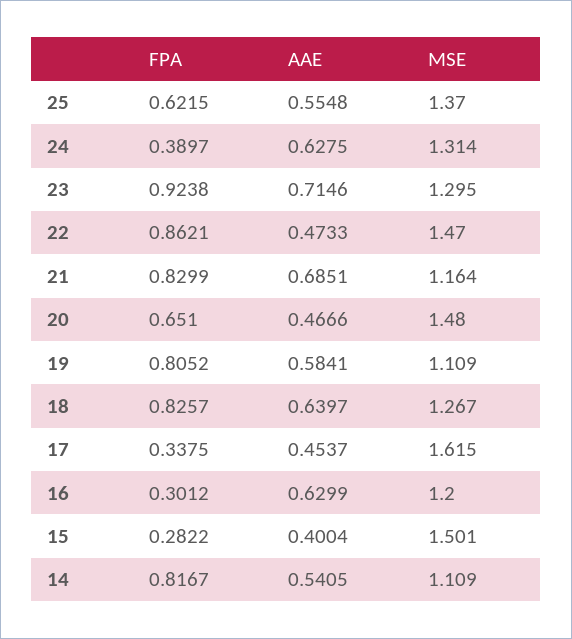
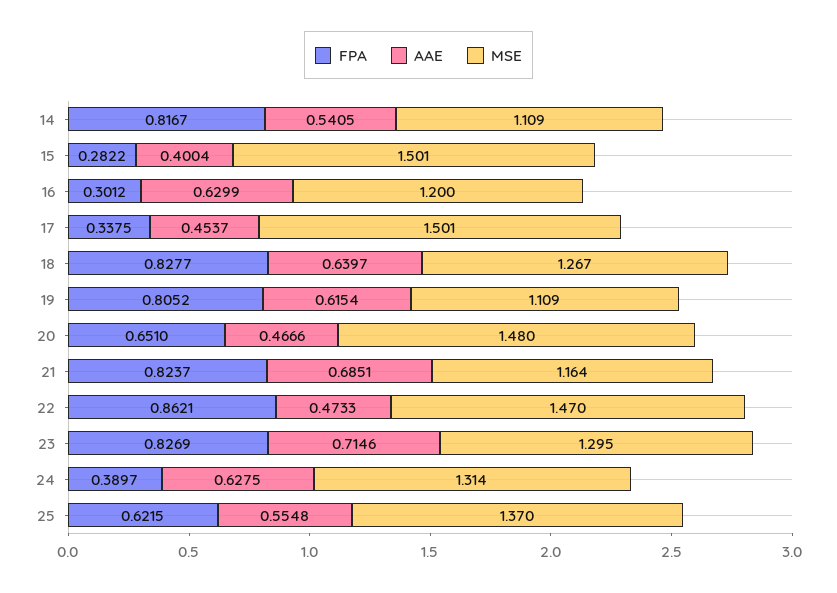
  {
    "FPA": {
      "25": 0.6215,
      "24": 0.3897,
-     "23": 0.9238,
+     "23": 0.8269,
      "22": 0.8621,
-     "21": 0.8299,
+     "21": 0.8237,
      "20": 0.651,
      "19": 0.8052,
-     "18": 0.8257,
+     "18": 0.8277,
      "17": 0.3375,
      "16": 0.3012,
      "15": 0.2822,
      "14": 0.8167
    },
    "AAE": {
      "25": 0.5548,
      "24": 0.6275,
      "23": 0.7146,
      "22": 0.4733,
      "21": 0.6851,
      "20": 0.4666,
-     "19": 0.5841,
+     "19": 0.6154,
      "18": 0.6397,
      "17": 0.4537,
      "16": 0.6299,
      "15": 0.4004,
      "14": 0.5405
    },
    "MSE": {
      "25": 1.37,
      "24": 1.314,
      "23": 1.295,
      "22": 1.47,
      "21": 1.164,
      "20": 1.48,
      "19": 1.109,
      "18": 1.267,
-     "17": 1.615,
+     "17": 1.501,
      "16": 1.2,
      "15": 1.501,
      "14": 1.109
    }
  }

